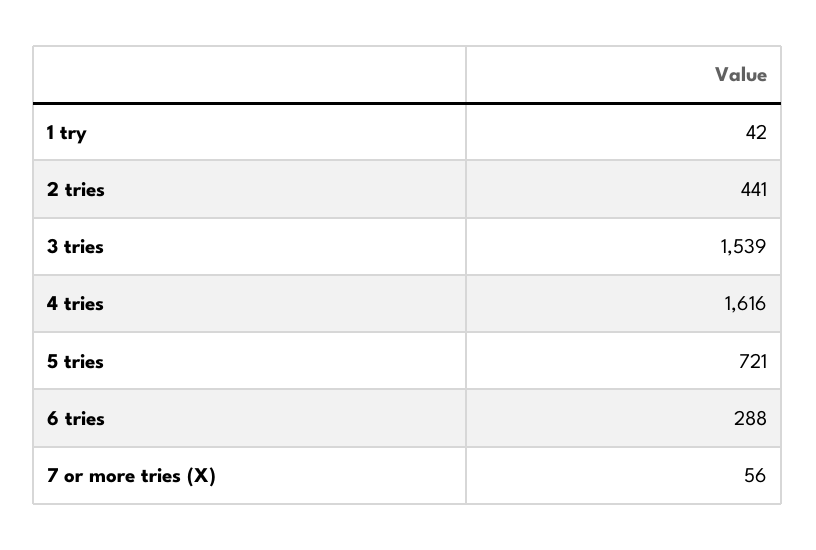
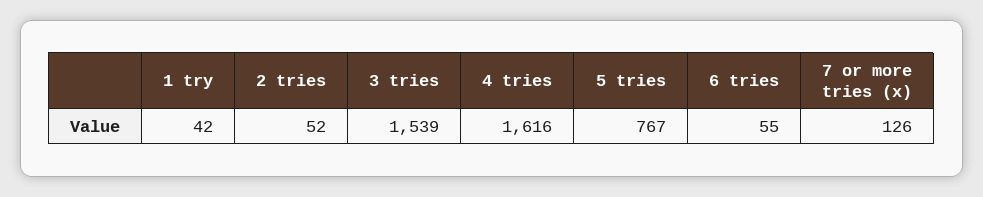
  {
    "1 try": 42,
-   "2 tries": 441,
+   "2 tries": 52,
    "3 tries": 1539,
    "4 tries": 1616,
-   "5 tries": 721,
+   "5 tries": 767,
-   "6 tries": 288,
+   "6 tries": 55,
-   "7 or more tries (X)": 56
+   "7 or more tries (X)": 126
  }

